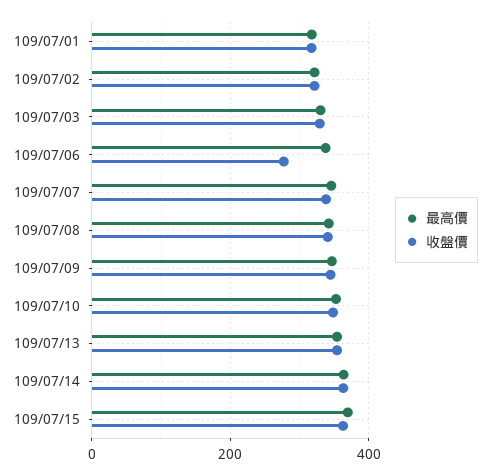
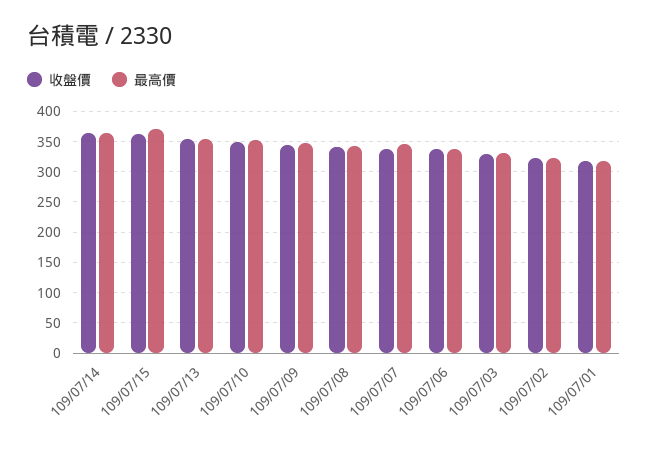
  {
    "最高價": {
      "109/07/01": 320,
      "109/07/02": 320,
      "109/07/03": 330,
      "109/07/06": 340,
      "109/07/07": 350,
      "109/07/08": 340,
      "109/07/09": 350,
      "109/07/10": 350,
      "109/07/13": 350,
      "109/07/14": 360,
      "109/07/15": 370
    },
    "收盤價": {
      "109/07/01": 320,
      "109/07/02": 320,
      "109/07/03": 330,
-     "109/07/06": 280,
+     "109/07/06": 340,
      "109/07/07": 340,
      "109/07/08": 340,
      "109/07/09": 350,
      "109/07/10": 350,
      "109/07/13": 350,
      "109/07/14": 360,
      "109/07/15": 360
    }
  }

